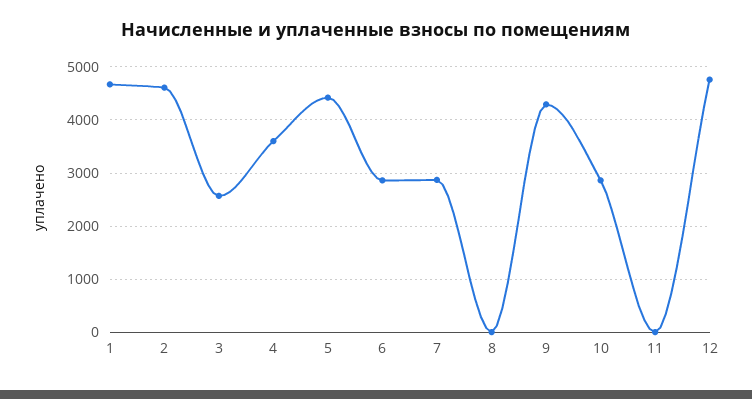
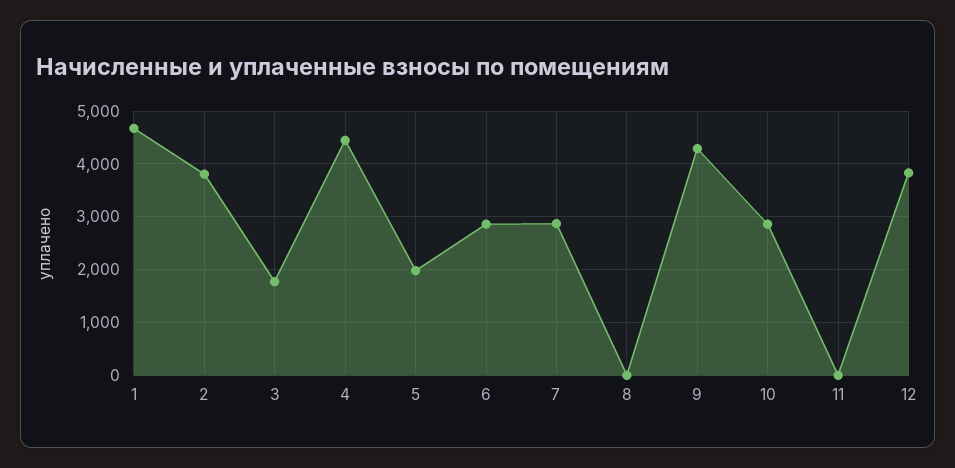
  {
    "1": 4600,
-   "2": 4600,
+   "2": 3800,
-   "3": 2600,
+   "3": 1800,
-   "4": 3600,
+   "4": 4400,
-   "5": 4400,
+   "5": 2000,
    "6": 2800,
    "7": 2800,
    "8": 0,
    "9": 4200,
    "10": 2800,
    "11": 0,
-   "12": 4800
+   "12": 3800
  }

